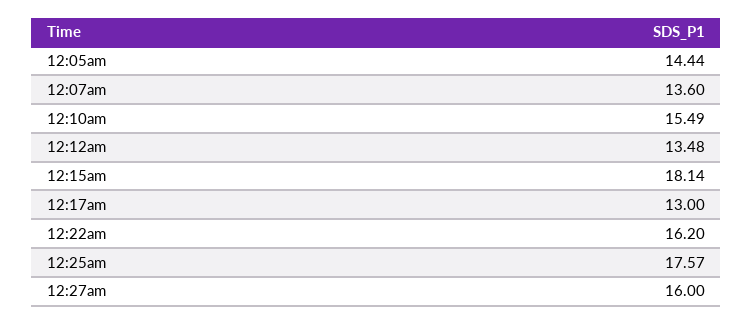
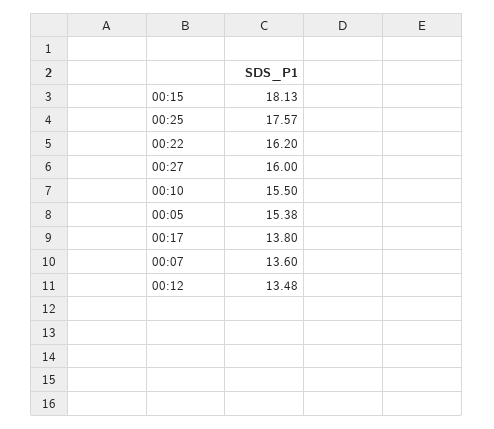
  {
-   "12:05am": 14.44,
+   "12:05am": 15.38,
    "12:07am": 13.6,
-   "12:10am": 15.49,
+   "12:10am": 15.5,
    "12:12am": 13.48,
-   "12:15am": 18.14,
+   "12:15am": 18.13,
-   "12:17am": 13,
+   "12:17am": 13.8,
    "12:22am": 16.2,
    "12:25am": 17.57,
    "12:27am": 16
  }

